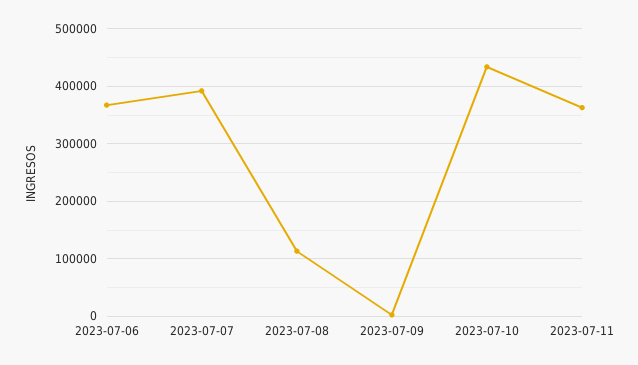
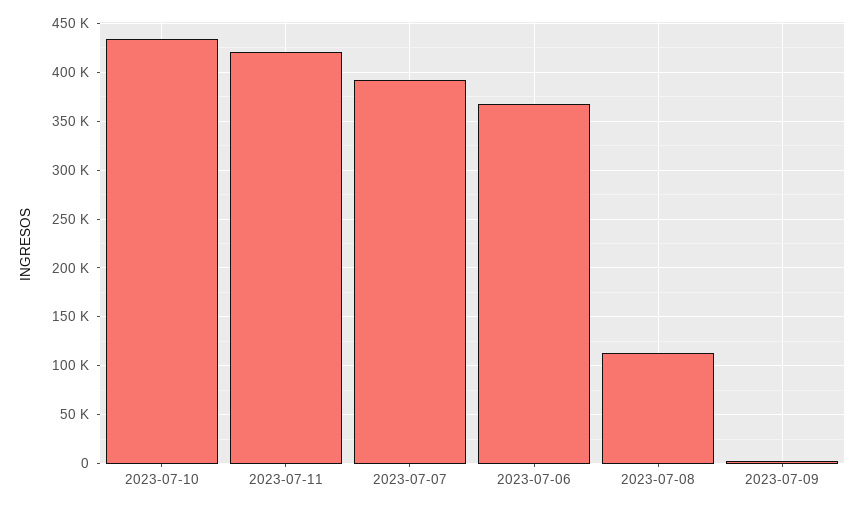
  {
    "2023-07-06": 370000,
    "2023-07-07": 390000,
    "2023-07-08": 110000,
    "2023-07-09": 0,
    "2023-07-10": 430000,
-   "2023-07-11": 360000
+   "2023-07-11": 420000
  }

